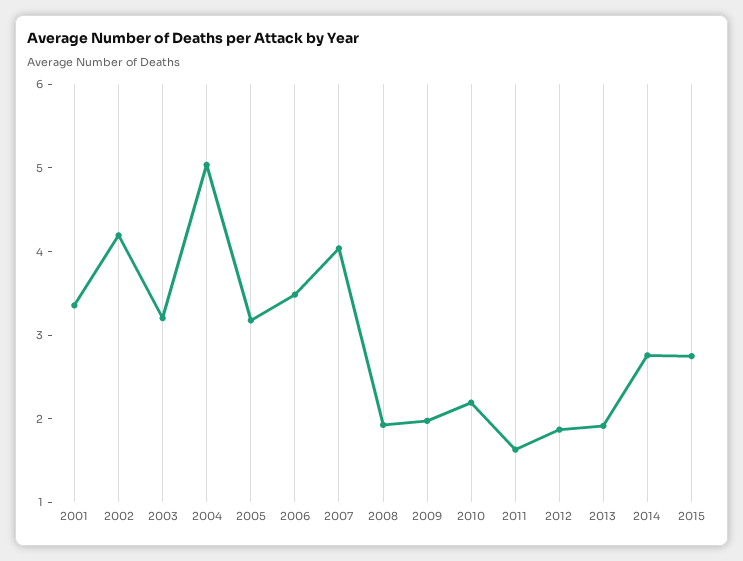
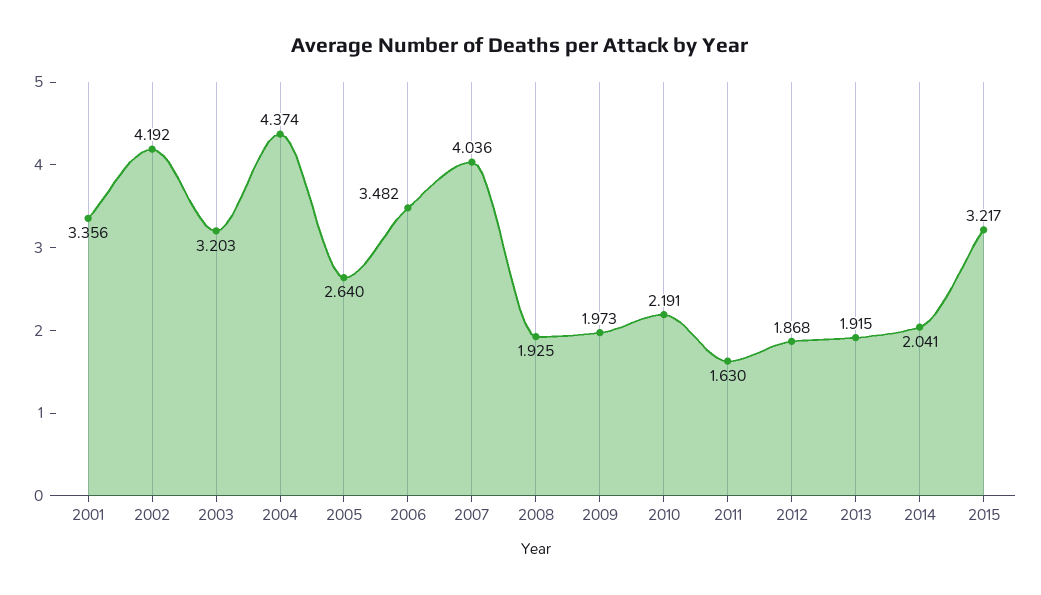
  {
    "2001": 3.356,
    "2002": 4.192,
    "2003": 3.203,
-   "2004": 5,
+   "2004": 4.374,
-   "2005": 3.2,
+   "2005": 2.64,
    "2006": 3.482,
    "2007": 4.036,
    "2008": 1.925,
    "2009": 1.973,
    "2010": 2.191,
    "2011": 1.63,
    "2012": 1.868,
    "2013": 1.915,
-   "2014": 2.8,
+   "2014": 2.041,
-   "2015": 2.8
+   "2015": 3.217
  }

